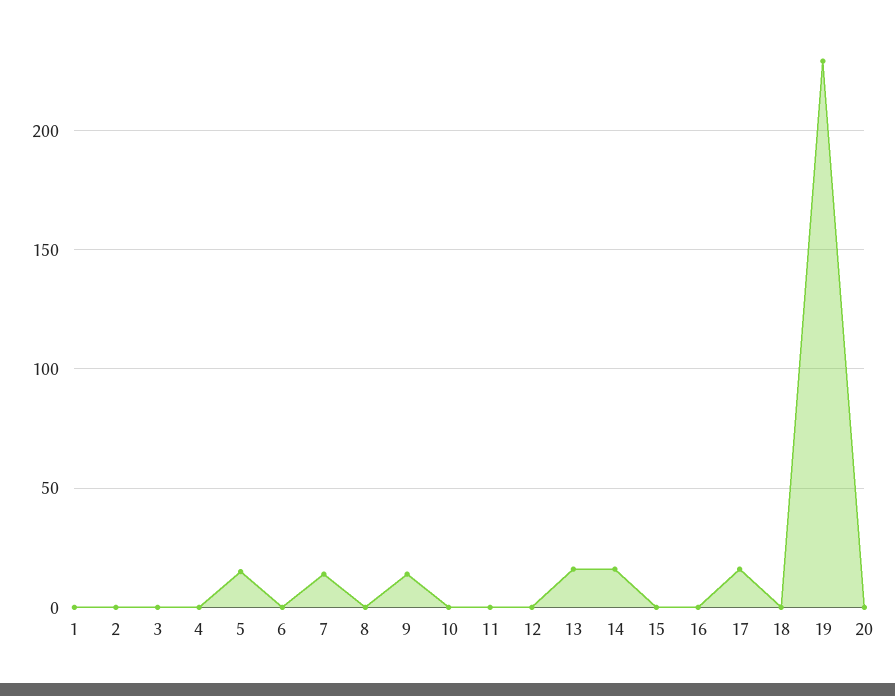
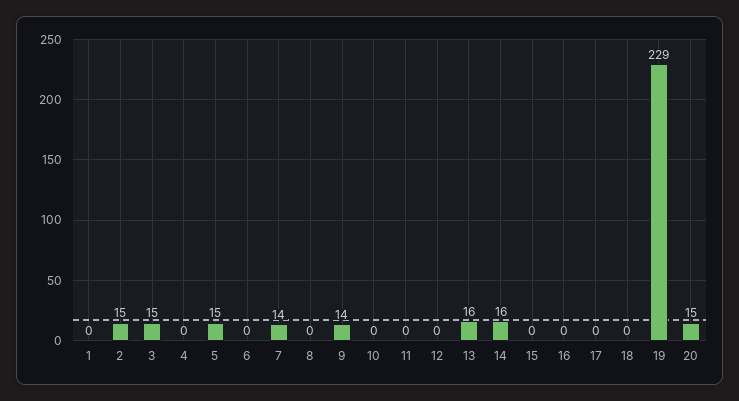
  {
    "1": 0,
-   "2": 0,
+   "2": 15,
-   "3": 0,
+   "3": 15,
    "4": 0,
    "5": 15,
    "6": 0,
    "7": 14,
    "8": 0,
    "9": 14,
    "10": 0,
    "11": 0,
    "12": 0,
    "13": 16,
    "14": 16,
    "15": 0,
    "16": 0,
-   "17": 15,
+   "17": 0,
    "18": 0,
    "19": 229,
-   "20": 0
+   "20": 15
  }

